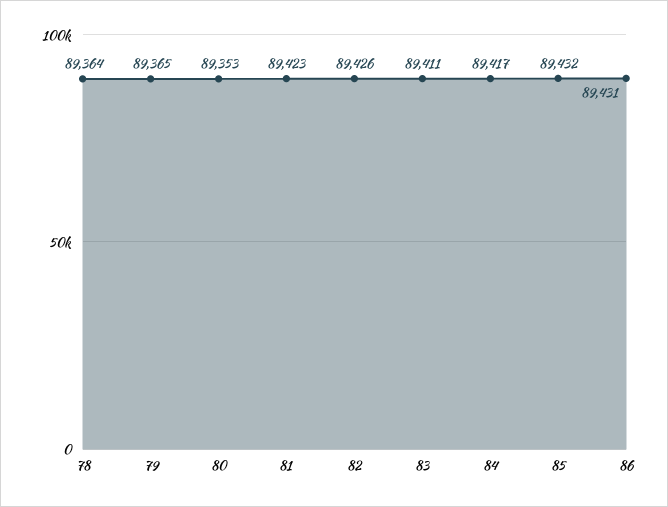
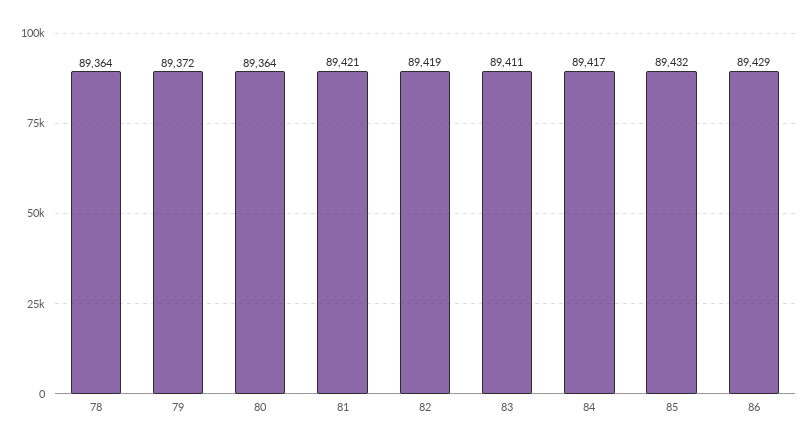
  {
    "78": 89364,
-   "79": 89365,
+   "79": 89372,
-   "80": 89353,
+   "80": 89364,
-   "81": 89423,
+   "81": 89421,
-   "82": 89426,
+   "82": 89419,
    "83": 89411,
    "84": 89417,
    "85": 89432,
-   "86": 89431
+   "86": 89429
  }

